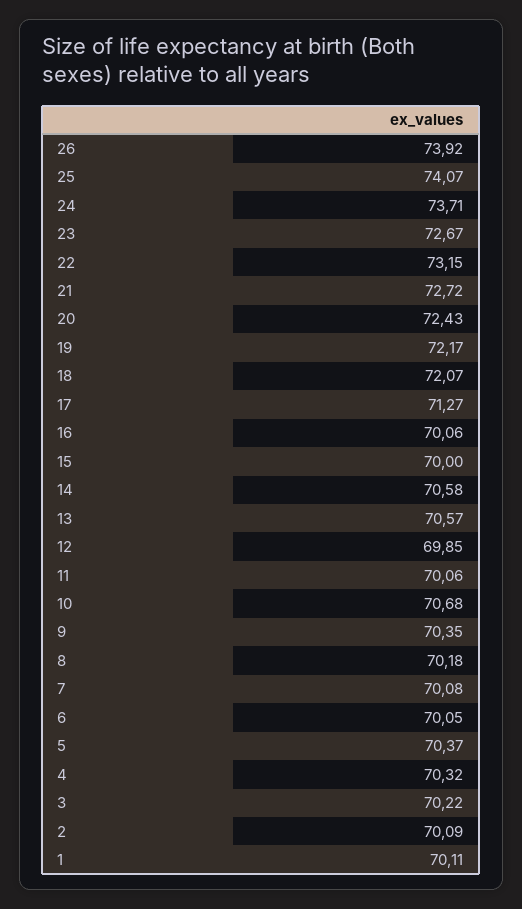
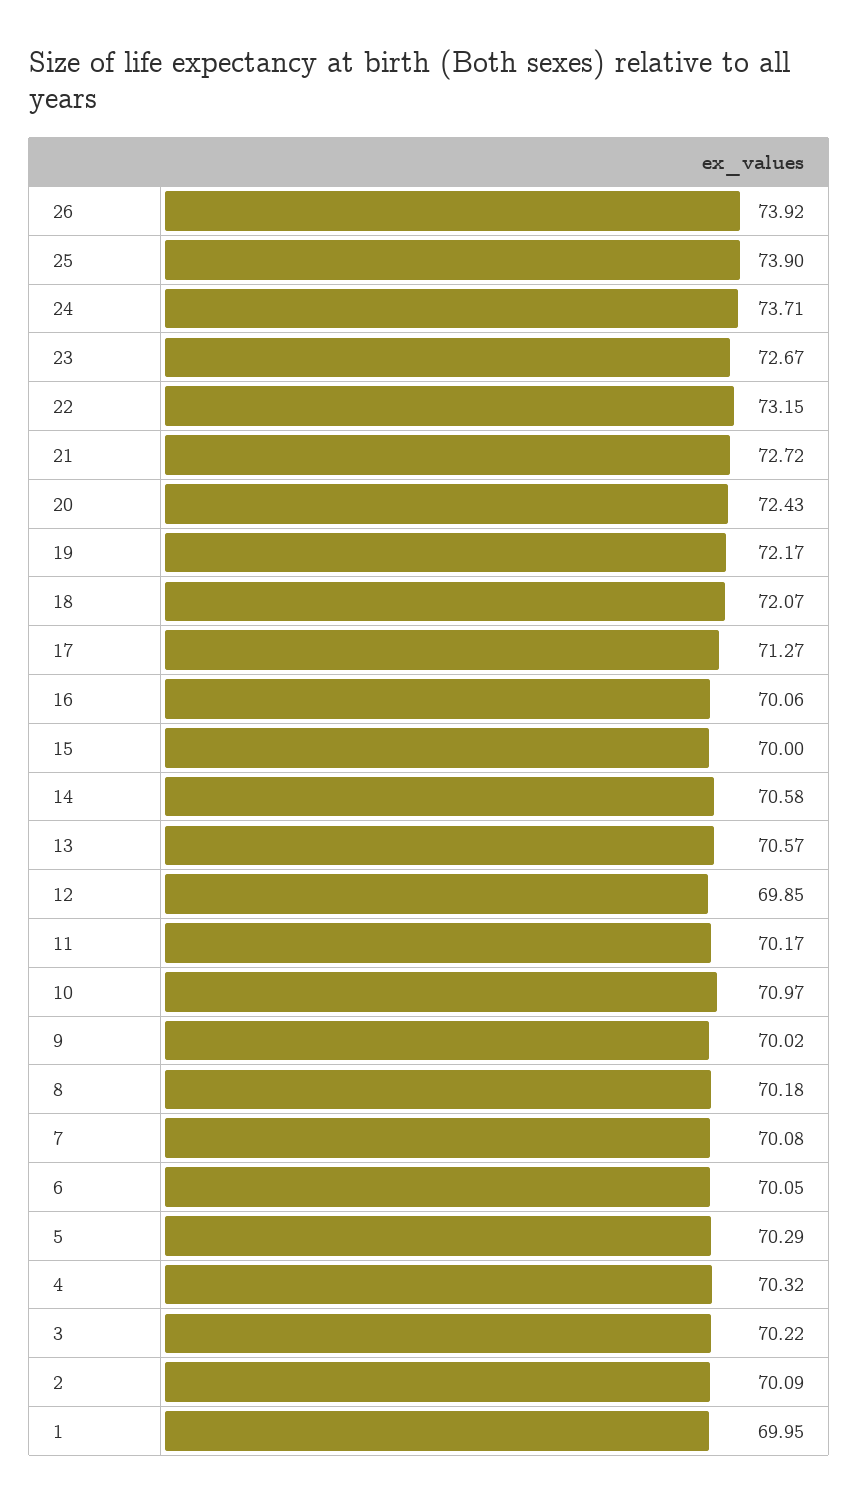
  {
    "26": 73.92,
-   "25": 74.07,
+   "25": 73.9,
    "24": 73.71,
    "23": 72.67,
    "22": 73.15,
    "21": 72.72,
    "20": 72.43,
    "19": 72.17,
    "18": 72.07,
    "17": 71.27,
    "16": 70.06,
    "15": 70,
    "14": 70.58,
    "13": 70.57,
    "12": 69.85,
-   "11": 70.06,
+   "11": 70.17,
-   "10": 70.68,
+   "10": 70.97,
-   "9": 70.35,
+   "9": 70.02,
    "8": 70.18,
    "7": 70.08,
    "6": 70.05,
-   "5": 70.37,
+   "5": 70.29,
    "4": 70.32,
    "3": 70.22,
    "2": 70.09,
-   "1": 70.11
+   "1": 69.95
  }

